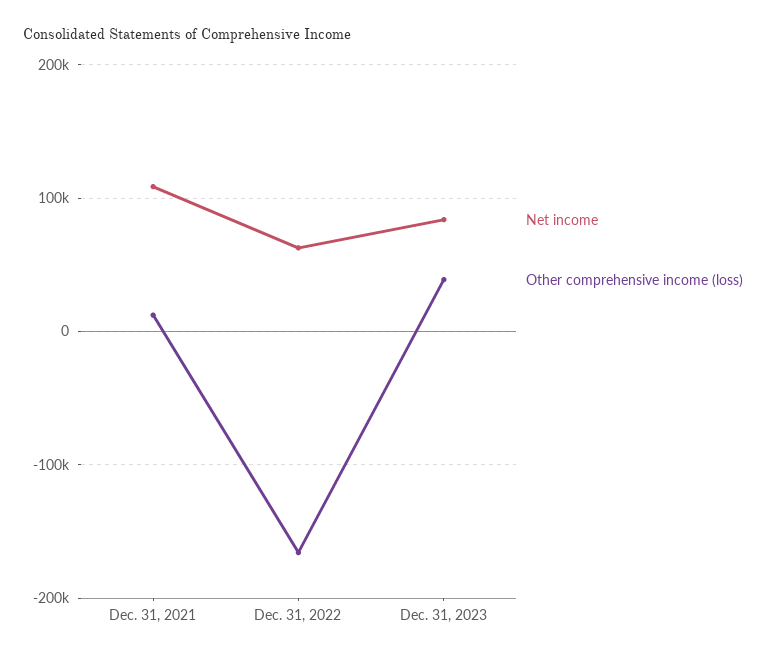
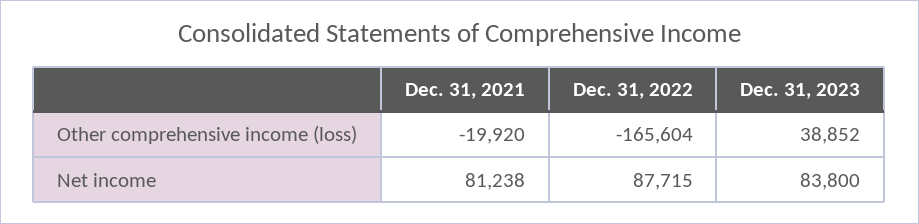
  {
    "Net income": {
-     "Dec. 31, 2021": 110000,
+     "Dec. 31, 2021": 81238,
-     "Dec. 31, 2022": 60000,
+     "Dec. 31, 2022": 87715,
      "Dec. 31, 2023": 83800
    },
    "Other comprehensive income (loss)": {
-     "Dec. 31, 2021": 10000,
+     "Dec. 31, 2021": -19920,
      "Dec. 31, 2022": -165604,
      "Dec. 31, 2023": 38852
    }
  }

